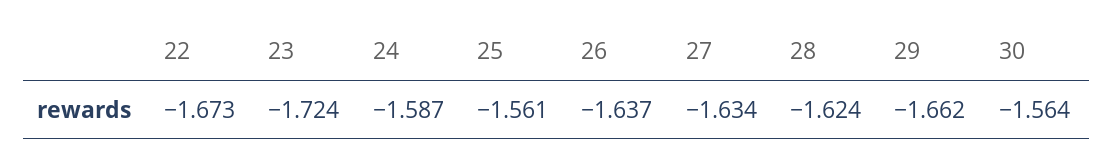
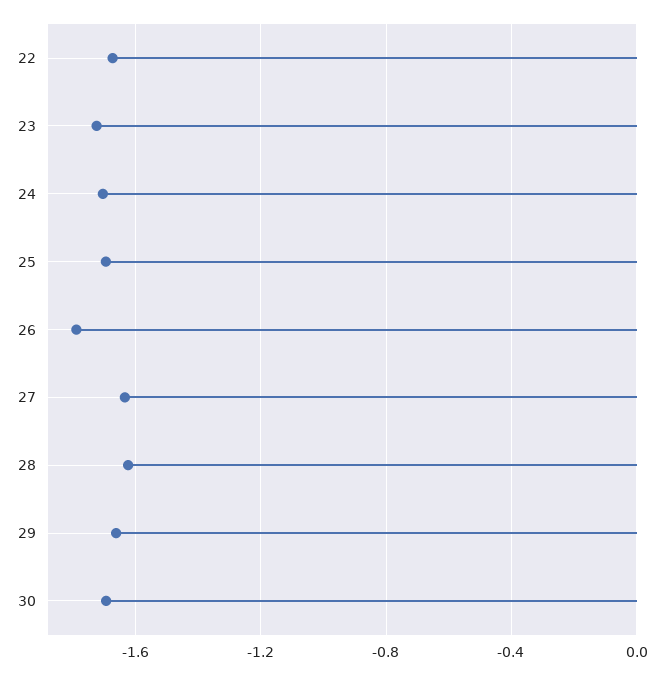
  {
    "22": -1.673,
    "23": -1.724,
-   "24": -1.587,
+   "24": -1.7,
-   "25": -1.561,
+   "25": -1.7,
-   "26": -1.637,
+   "26": -1.8,
    "27": -1.634,
    "28": -1.624,
    "29": -1.662,
-   "30": -1.564
+   "30": -1.7
  }

